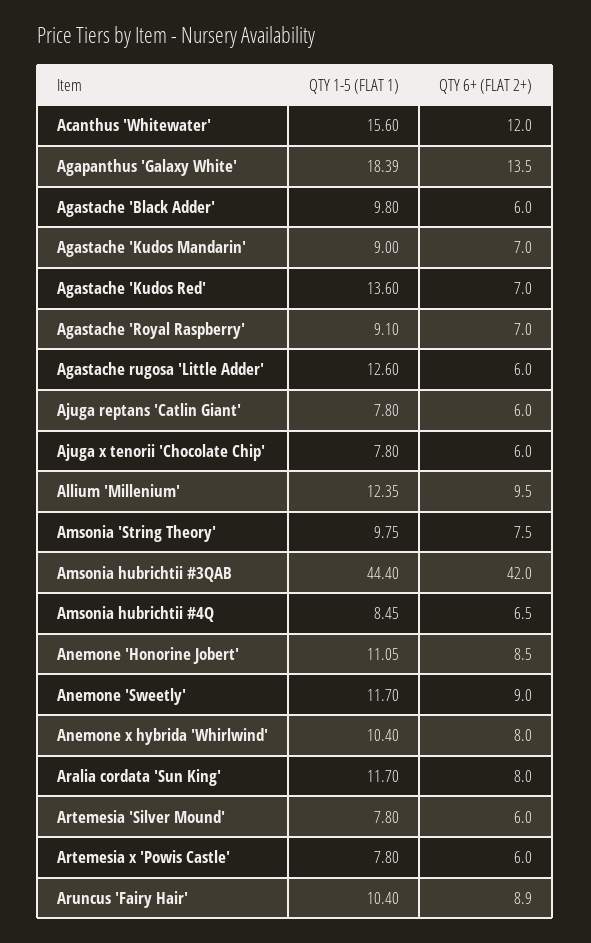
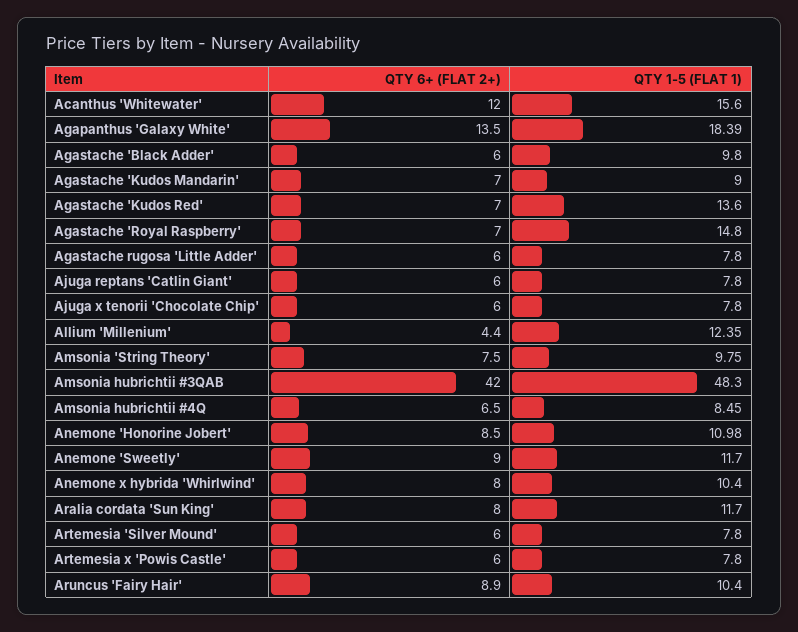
  {
    "QTY 1-5 (FLAT 1)": {
      "Acanthus 'Whitewater'": 15.6,
      "Agapanthus 'Galaxy White'": 18.39,
      "Agastache 'Black Adder'": 9.8,
      "Agastache 'Kudos Mandarin'": 9,
      "Agastache 'Kudos Red'": 13.6,
-     "Agastache 'Royal Raspberry'": 9.1,
+     "Agastache 'Royal Raspberry'": 14.8,
-     "Agastache rugosa 'Little Adder'": 12.6,
+     "Agastache rugosa 'Little Adder'": 7.8,
      "Ajuga reptans 'Catlin Giant'": 7.8,
      "Ajuga x tenorii 'Chocolate Chip'": 7.8,
      "Allium 'Millenium'": 12.35,
      "Amsonia 'String Theory'": 9.75,
-     "Amsonia hubrichtii #3QAB": 44.4,
+     "Amsonia hubrichtii #3QAB": 48.3,
      "Amsonia hubrichtii #4Q": 8.45,
-     "Anemone 'Honorine Jobert'": 11.05,
+     "Anemone 'Honorine Jobert'": 10.98,
      "Anemone 'Sweetly'": 11.7,
      "Anemone x hybrida 'Whirlwind'": 10.4,
      "Aralia cordata 'Sun King'": 11.7,
      "Artemesia 'Silver Mound'": 7.8,
      "Artemesia x 'Powis Castle'": 7.8,
      "Aruncus 'Fairy Hair'": 10.4
    },
    "QTY 6+ (FLAT 2+)": {
      "Acanthus 'Whitewater'": 12,
      "Agapanthus 'Galaxy White'": 13.5,
      "Agastache 'Black Adder'": 6,
      "Agastache 'Kudos Mandarin'": 7,
      "Agastache 'Kudos Red'": 7,
      "Agastache 'Royal Raspberry'": 7,
      "Agastache rugosa 'Little Adder'": 6,
      "Ajuga reptans 'Catlin Giant'": 6,
      "Ajuga x tenorii 'Chocolate Chip'": 6,
-     "Allium 'Millenium'": 9.5,
+     "Allium 'Millenium'": 4.4,
      "Amsonia 'String Theory'": 7.5,
      "Amsonia hubrichtii #3QAB": 42,
      "Amsonia hubrichtii #4Q": 6.5,
      "Anemone 'Honorine Jobert'": 8.5,
      "Anemone 'Sweetly'": 9,
      "Anemone x hybrida 'Whirlwind'": 8,
      "Aralia cordata 'Sun King'": 8,
      "Artemesia 'Silver Mound'": 6,
      "Artemesia x 'Powis Castle'": 6,
      "Aruncus 'Fairy Hair'": 8.9
    }
  }

